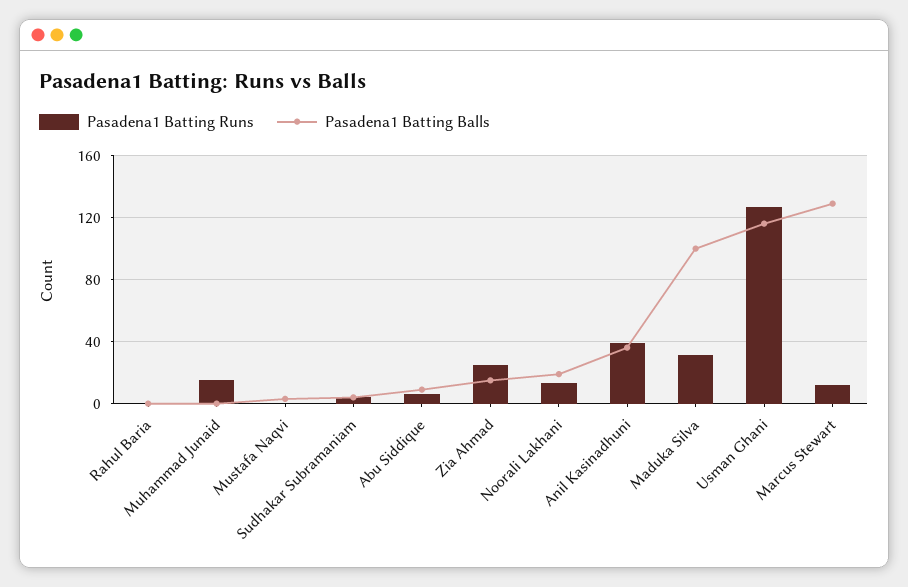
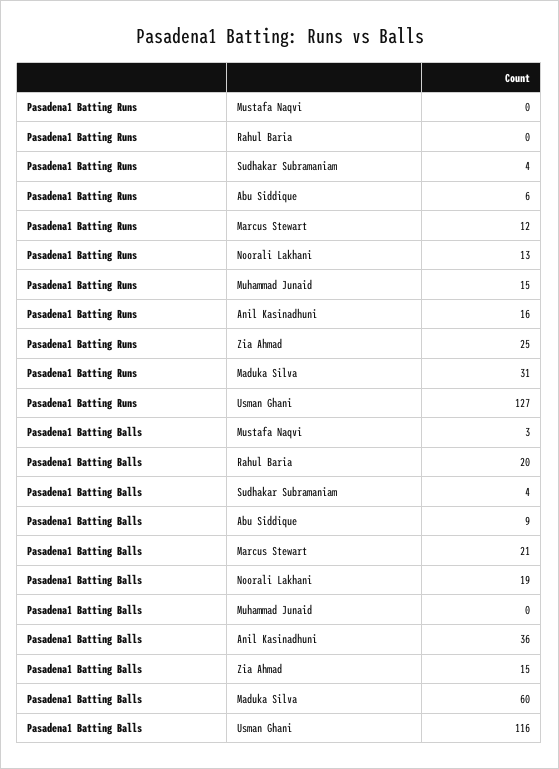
  {
    "Pasadena1 Batting Runs": {
      "Rahul Baria": 0,
      "Muhammad Junaid": 15,
      "Mustafa Naqvi": 0,
      "Sudhakar Subramaniam": 4,
      "Abu Siddique": 6,
      "Zia Ahmad": 25,
      "Noorali Lakhani": 13,
-     "Anil Kasinadhuni": 40,
+     "Anil Kasinadhuni": 16,
      "Maduka Silva": 31,
      "Usman Ghani": 127,
      "Marcus Stewart": 12
    },
    "Pasadena1 Batting Balls": {
-     "Rahul Baria": 0,
+     "Rahul Baria": 20,
      "Muhammad Junaid": 0,
      "Mustafa Naqvi": 3,
      "Sudhakar Subramaniam": 4,
      "Abu Siddique": 9,
      "Zia Ahmad": 15,
      "Noorali Lakhani": 19,
      "Anil Kasinadhuni": 36,
-     "Maduka Silva": 100,
+     "Maduka Silva": 60,
      "Usman Ghani": 116,
-     "Marcus Stewart": 130
+     "Marcus Stewart": 21
    }
  }

